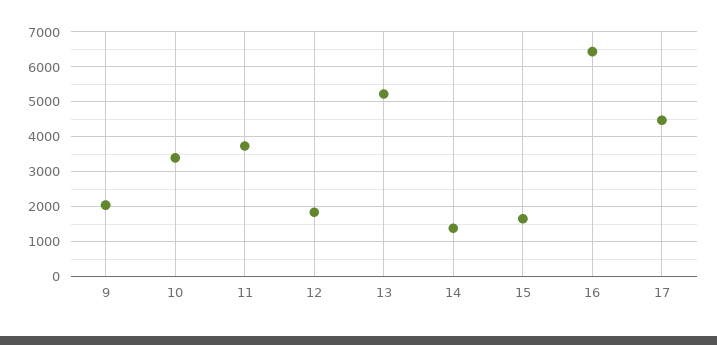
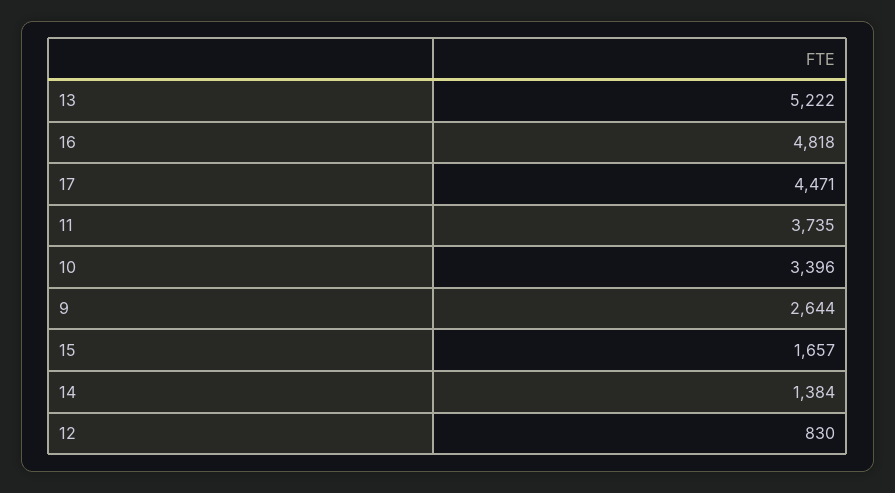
  {
-   "9": 2000,
+   "9": 2644,
    "10": 3396,
    "11": 3735,
-   "12": 1800,
+   "12": 830,
    "13": 5222,
    "14": 1384,
    "15": 1657,
-   "16": 6400,
+   "16": 4818,
    "17": 4471
  }

